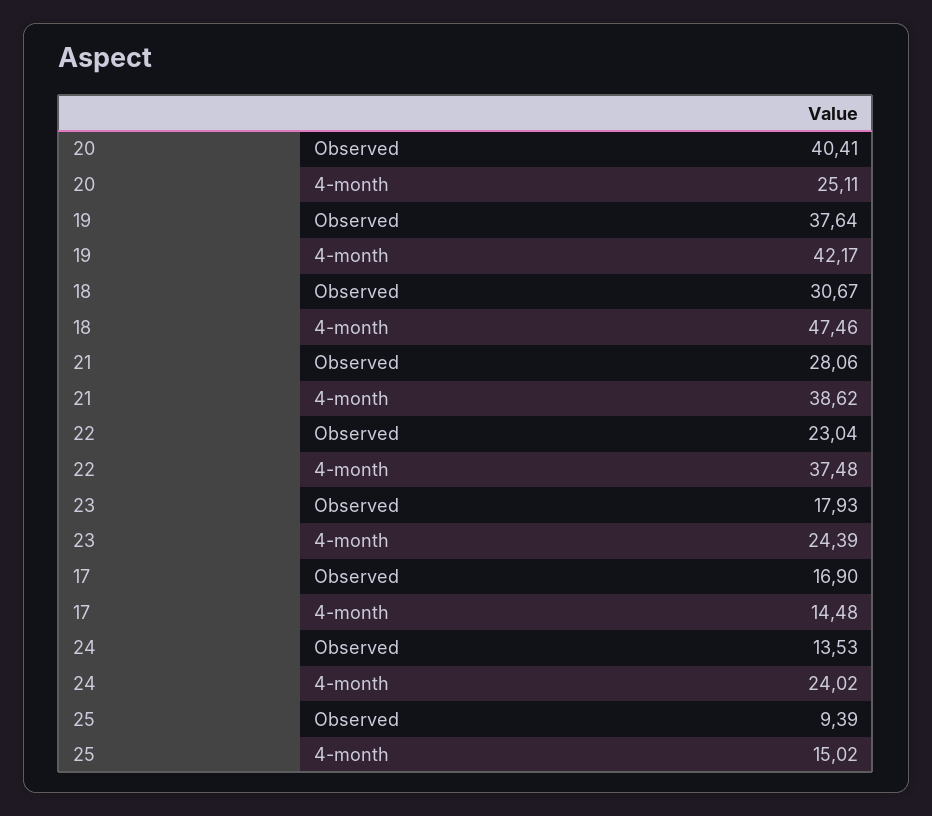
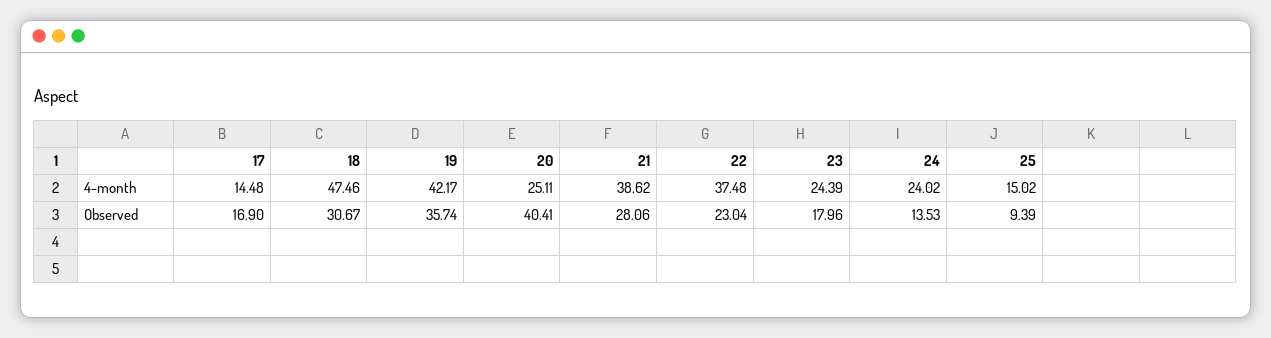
  {
    "20": {
      "Observed": 40.41,
      "4-month": 25.11
    },
    "19": {
-     "Observed": 37.64,
+     "Observed": 35.74,
      "4-month": 42.17
    },
    "18": {
      "Observed": 30.67,
      "4-month": 47.46
    },
    "21": {
      "Observed": 28.06,
      "4-month": 38.62
    },
    "22": {
      "Observed": 23.04,
      "4-month": 37.48
    },
    "23": {
-     "Observed": 17.93,
+     "Observed": 17.96,
      "4-month": 24.39
    },
    "17": {
      "Observed": 16.9,
      "4-month": 14.48
    },
    "24": {
      "Observed": 13.53,
      "4-month": 24.02
    },
    "25": {
      "Observed": 9.39,
      "4-month": 15.02
    }
  }

